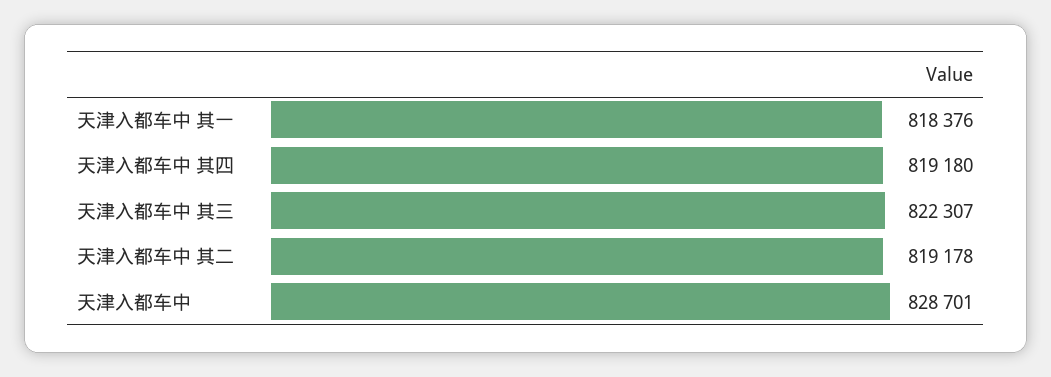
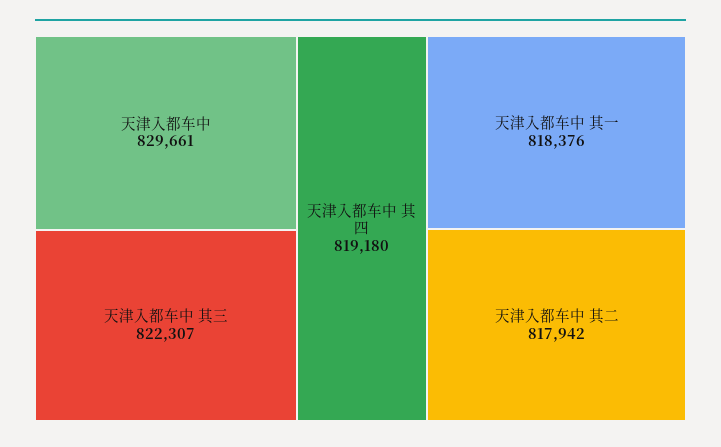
  {
    "天津入都车中 其一": 818376,
    "天津入都车中 其四": 819180,
    "天津入都车中 其三": 822307,
-   "天津入都车中 其二": 819178,
+   "天津入都车中 其二": 817942,
-   "天津入都车中": 828701
+   "天津入都车中": 829661
  }

